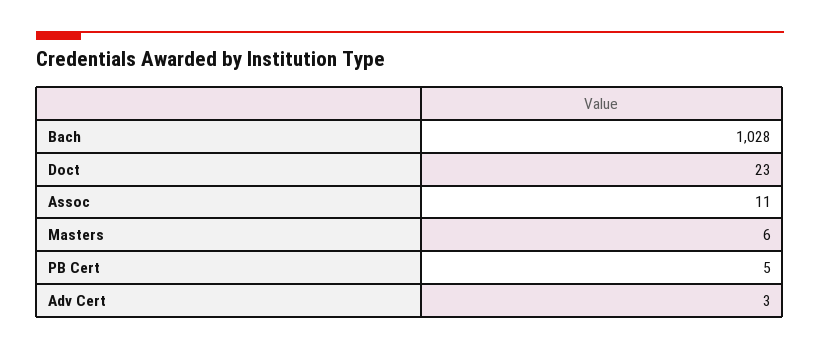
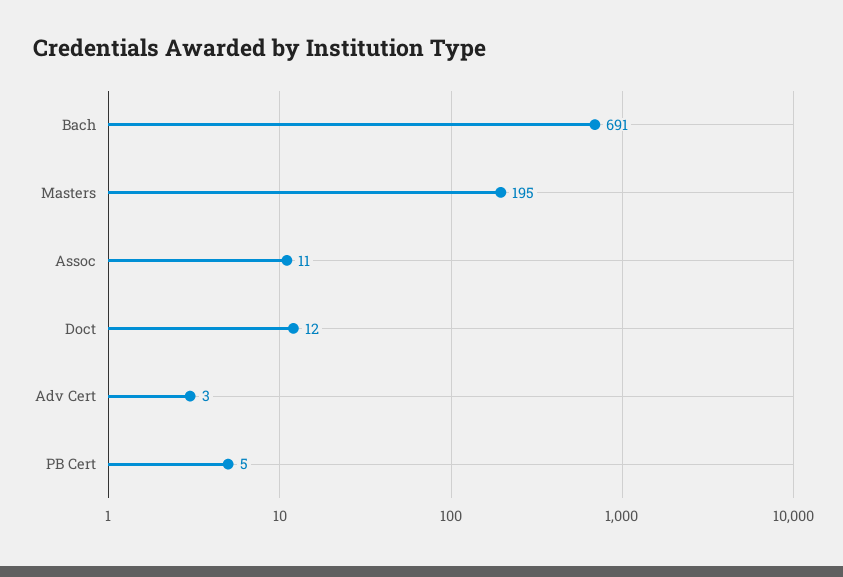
  {
-   "Bach": 1028,
+   "Bach": 691,
-   "Doct": 23,
+   "Doct": 12,
    "Assoc": 11,
-   "Masters": 6,
+   "Masters": 195,
    "PB Cert": 5,
    "Adv Cert": 3
  }

